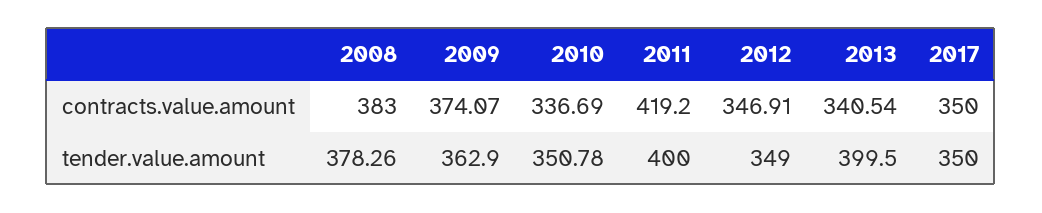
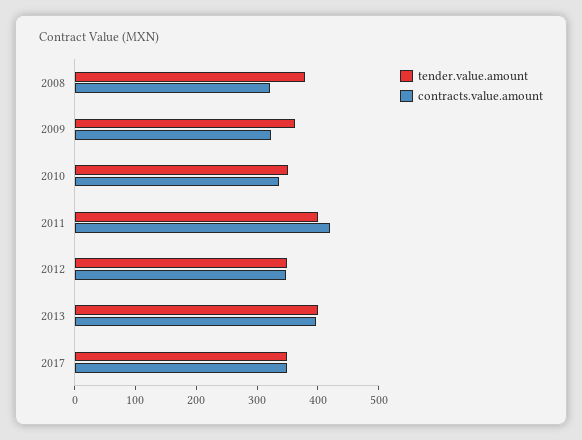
  {
    "contracts.value.amount": {
-     "2008": 383,
+     "2008": 320,
-     "2009": 374.07,
+     "2009": 320,
      "2010": 336.69,
      "2011": 419.2,
      "2012": 346.91,
-     "2013": 340.54,
+     "2013": 400,
      "2017": 350
    },
    "tender.value.amount": {
      "2008": 378.26,
      "2009": 362.9,
      "2010": 350.78,
      "2011": 400,
      "2012": 349,
      "2013": 399.5,
      "2017": 350
    }
  }

